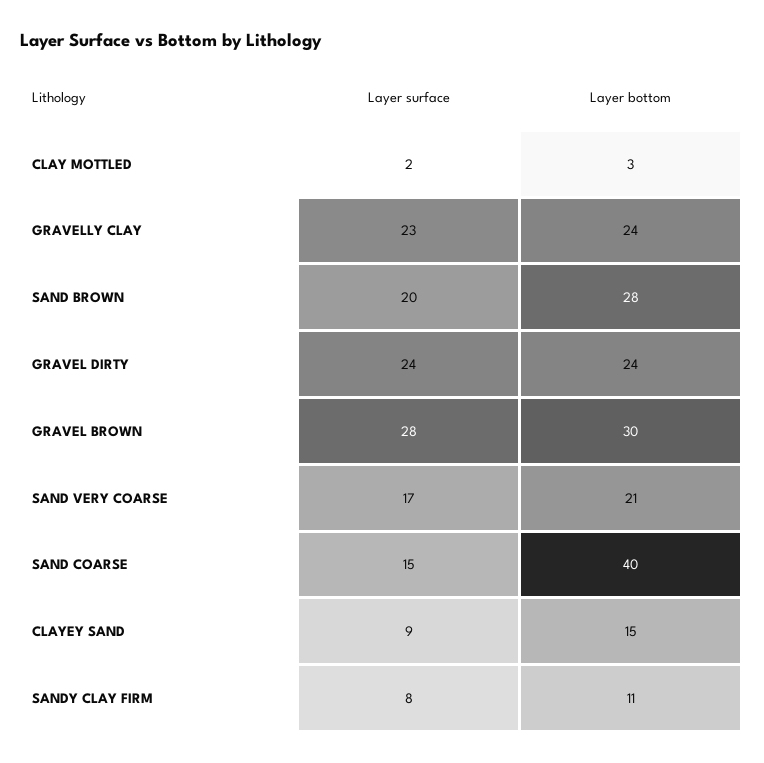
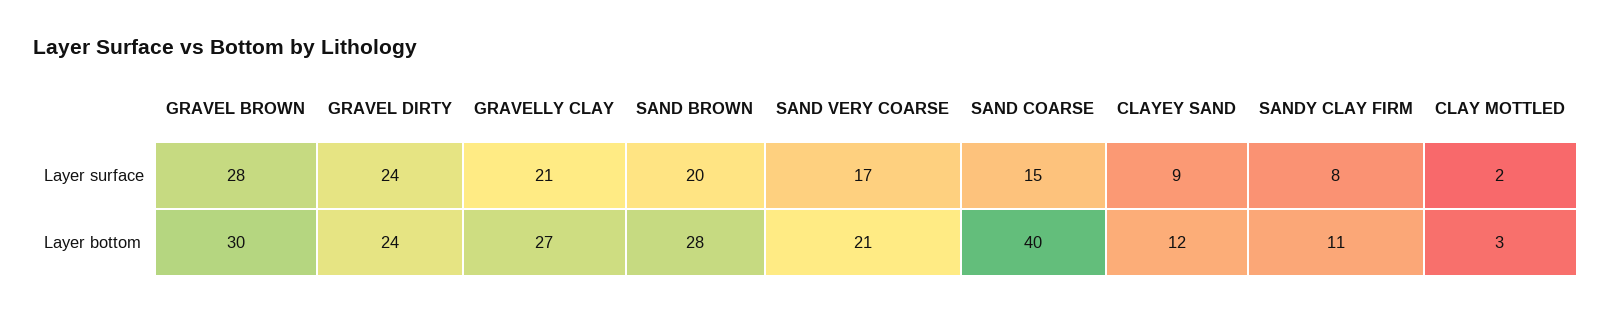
  {
    "Layer surface": {
      "CLAY MOTTLED": 2,
-     "GRAVELLY CLAY": 23,
+     "GRAVELLY CLAY": 21,
      "SAND BROWN": 20,
      "GRAVEL DIRTY": 24,
      "GRAVEL BROWN": 28,
      "SAND VERY COARSE": 17,
      "SAND COARSE": 15,
      "CLAYEY SAND": 9,
      "SANDY CLAY FIRM": 8
    },
    "Layer bottom": {
      "CLAY MOTTLED": 3,
-     "GRAVELLY CLAY": 24,
+     "GRAVELLY CLAY": 27,
      "SAND BROWN": 28,
      "GRAVEL DIRTY": 24,
      "GRAVEL BROWN": 30,
      "SAND VERY COARSE": 21,
      "SAND COARSE": 40,
-     "CLAYEY SAND": 15,
+     "CLAYEY SAND": 12,
      "SANDY CLAY FIRM": 11
    }
  }

